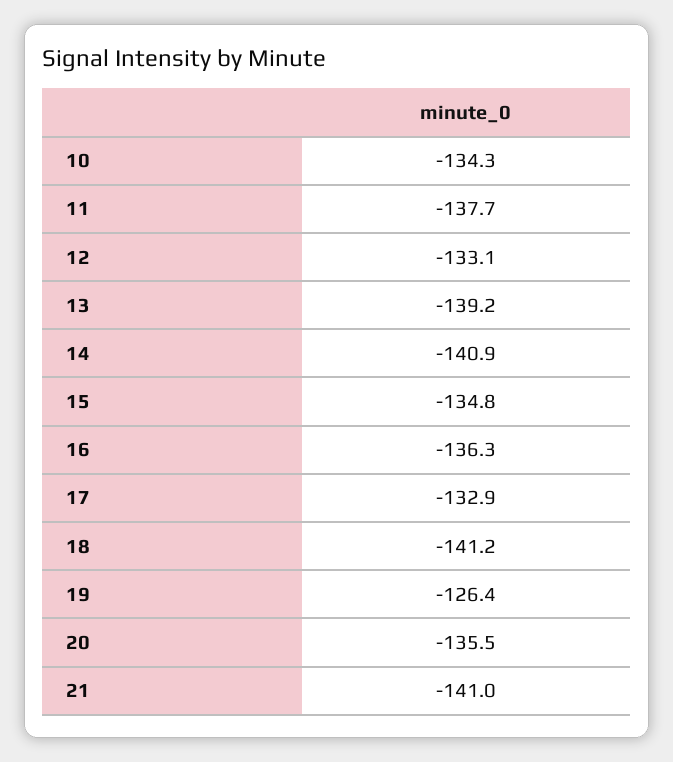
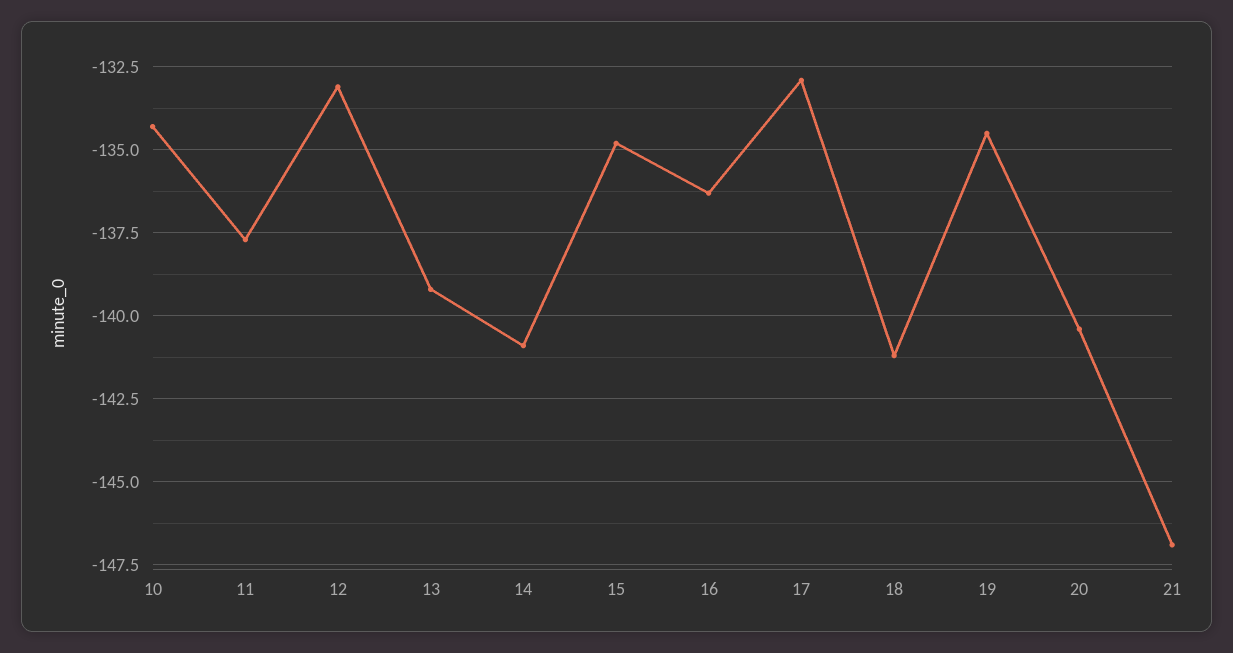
  {
    "10": -134.3,
    "11": -137.7,
    "12": -133.1,
    "13": -139.2,
    "14": -140.9,
    "15": -134.8,
    "16": -136.3,
    "17": -132.9,
    "18": -141.2,
-   "19": -126.4,
+   "19": -134.5,
-   "20": -135.5,
+   "20": -140.5,
-   "21": -141
+   "21": -147
  }

